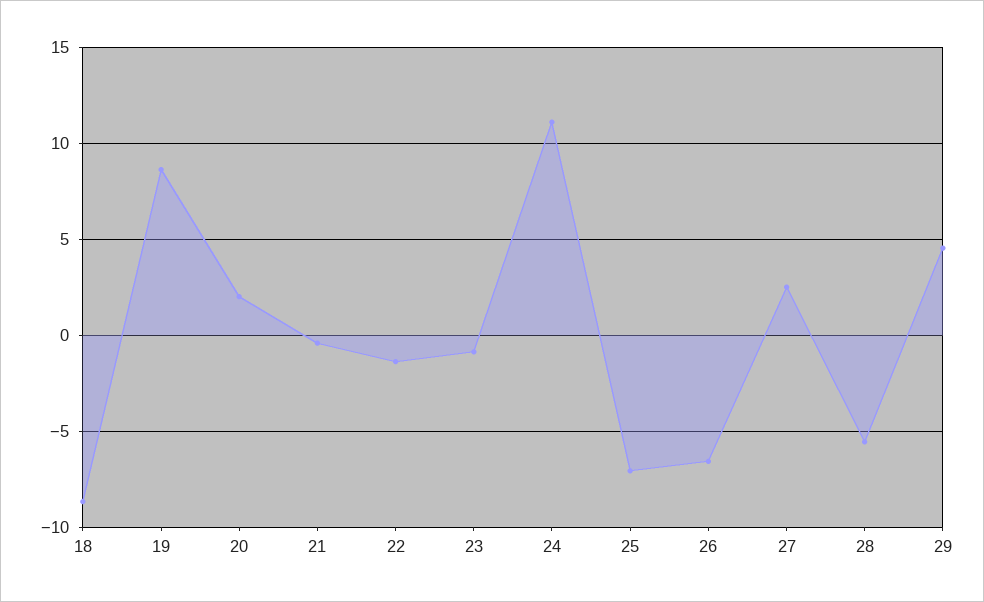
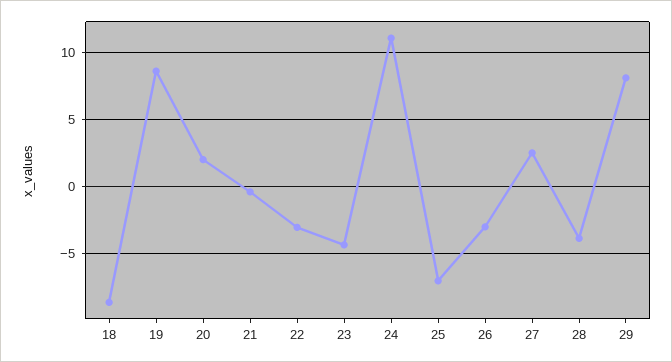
  {
    "18": -8.5,
    "19": 8.5,
    "20": 2,
    "21": -0.5,
-   "22": -1.5,
+   "22": -3,
-   "23": -1,
+   "23": -4.5,
    "24": 11,
    "25": -7,
-   "26": -6.5,
+   "26": -3,
    "27": 2.5,
-   "28": -5.5,
+   "28": -4,
-   "29": 4.5
+   "29": 8
  }

